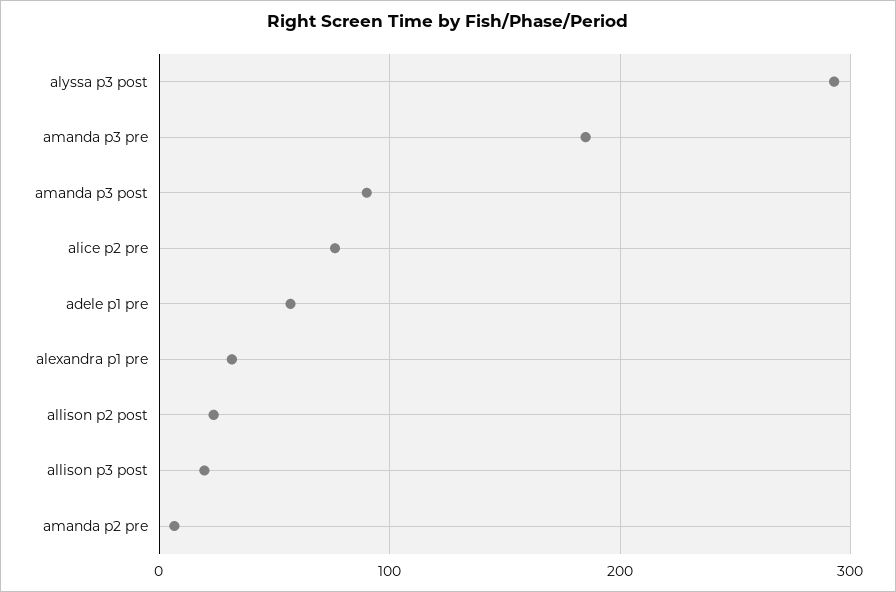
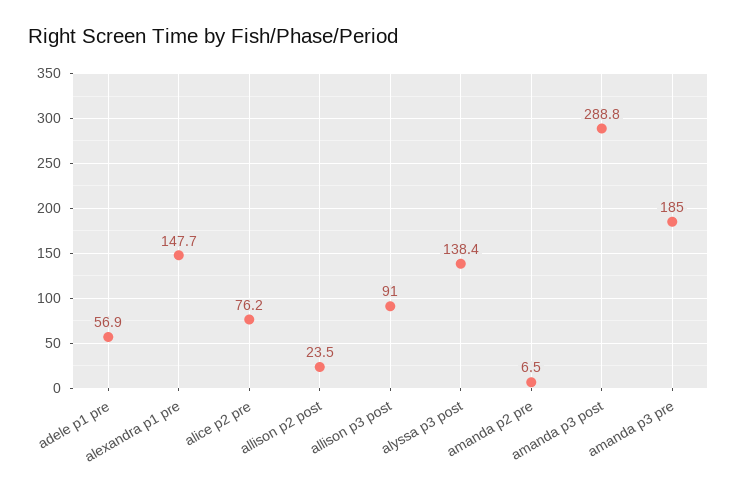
  {
-   "alyssa p3 post": 290,
+   "alyssa p3 post": 138.4,
    "amanda p3 pre": 185,
-   "amanda p3 post": 90,
+   "amanda p3 post": 288.8,
    "alice p2 pre": 76.2,
    "adele p1 pre": 56.9,
-   "alexandra p1 pre": 30,
+   "alexandra p1 pre": 147.7,
    "allison p2 post": 23.5,
-   "allison p3 post": 20,
+   "allison p3 post": 91,
    "amanda p2 pre": 6.5
  }

